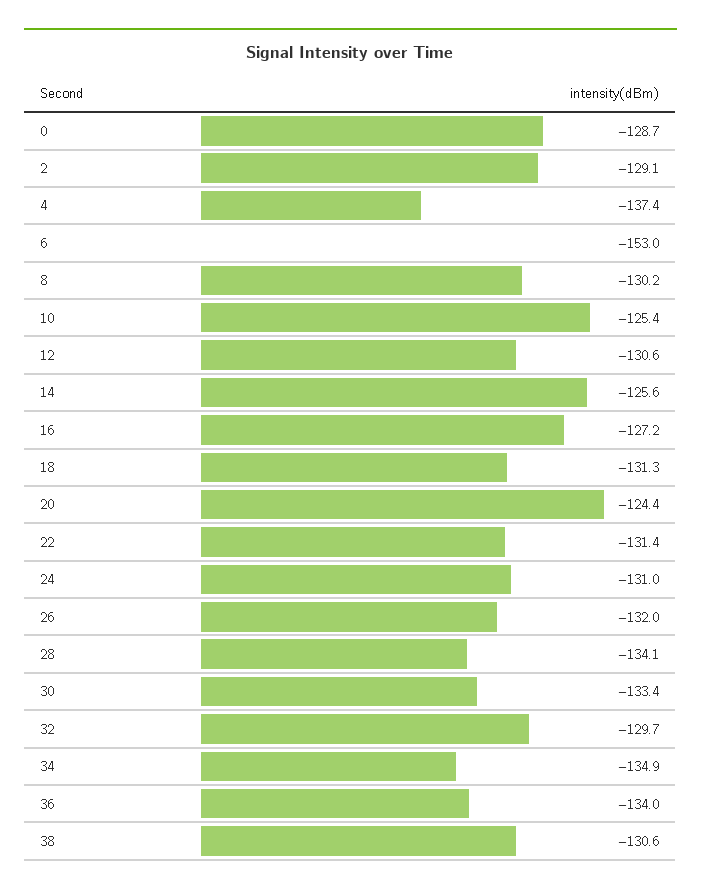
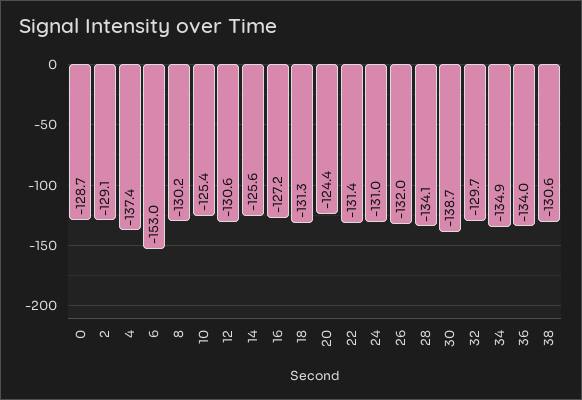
  {
    "0": -128.7,
    "2": -129.1,
    "4": -137.4,
    "6": -153,
    "8": -130.2,
    "10": -125.4,
    "12": -130.6,
    "14": -125.6,
    "16": -127.2,
    "18": -131.3,
    "20": -124.4,
    "22": -131.4,
    "24": -131,
    "26": -132,
    "28": -134.1,
-   "30": -133.4,
+   "30": -138.7,
    "32": -129.7,
    "34": -134.9,
    "36": -134,
    "38": -130.6
  }

